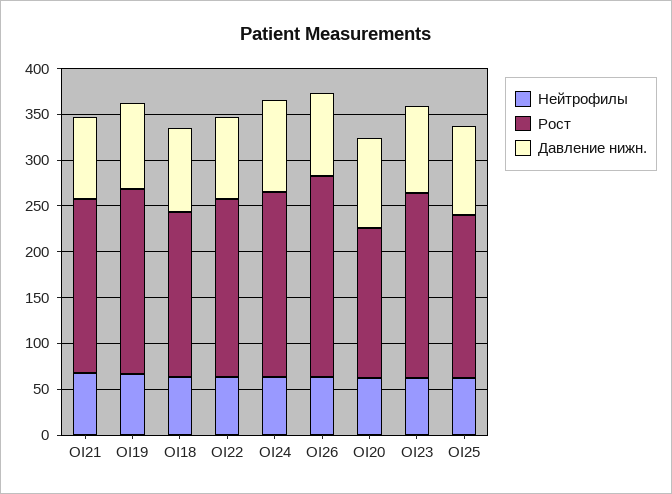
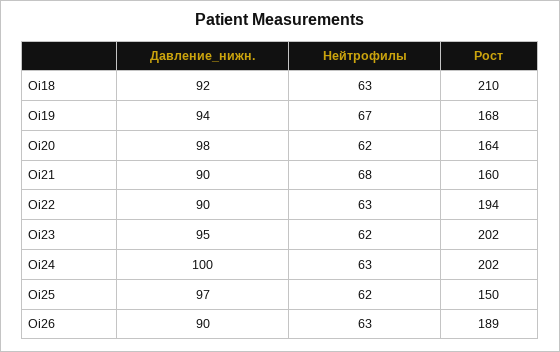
  {
    "Нейтрофилы": {
      "OI21": 68,
      "OI19": 67,
      "OI18": 63,
      "OI22": 63,
      "OI24": 63,
      "OI26": 63,
      "OI20": 62,
      "OI23": 62,
      "OI25": 62
    },
    "Рост": {
-     "OI21": 190,
+     "OI21": 160,
-     "OI19": 200,
+     "OI19": 168,
-     "OI18": 180,
+     "OI18": 210,
      "OI22": 194,
      "OI24": 202,
-     "OI26": 220,
+     "OI26": 189,
      "OI20": 164,
      "OI23": 202,
-     "OI25": 180
+     "OI25": 150
    },
    "Давление нижн.": {
      "OI21": 90,
      "OI19": 94,
      "OI18": 92,
      "OI22": 90,
      "OI24": 100,
      "OI26": 90,
      "OI20": 98,
      "OI23": 95,
      "OI25": 97
    }
  }

